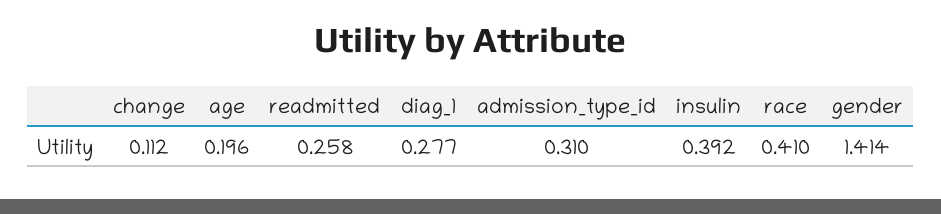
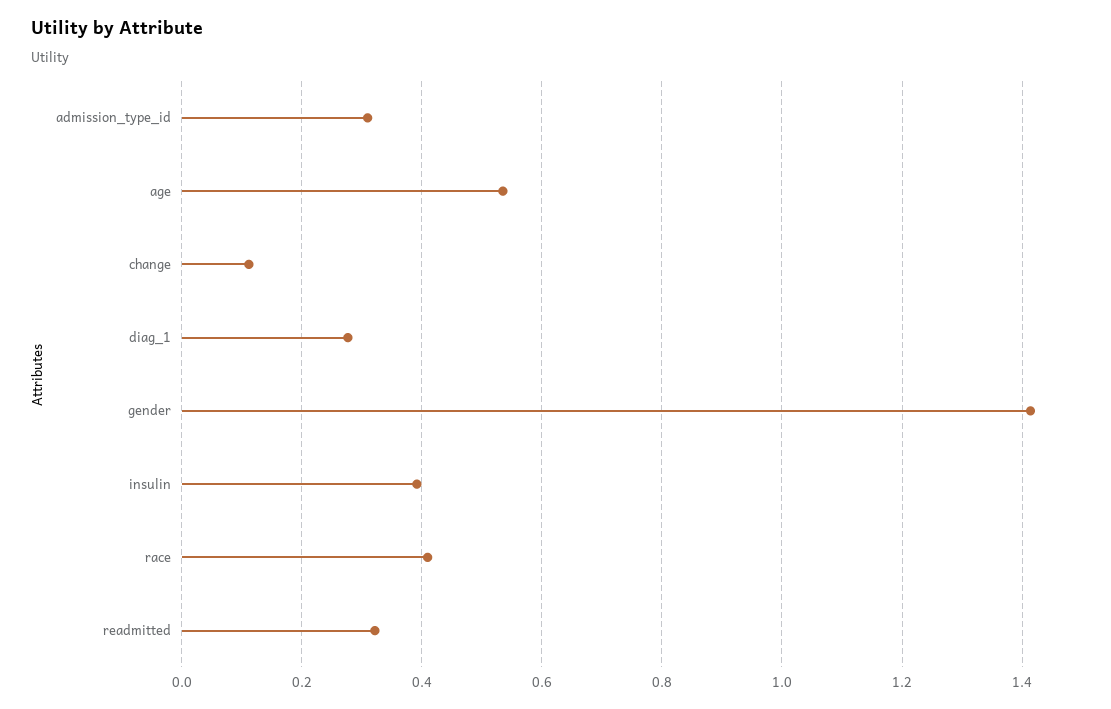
  {
    "change": 0.112,
-   "age": 0.196,
+   "age": 0.54,
-   "readmitted": 0.258,
+   "readmitted": 0.32,
    "diag_1": 0.277,
    "admission_type_id": 0.31,
    "insulin": 0.392,
    "race": 0.41,
    "gender": 1.414
  }

